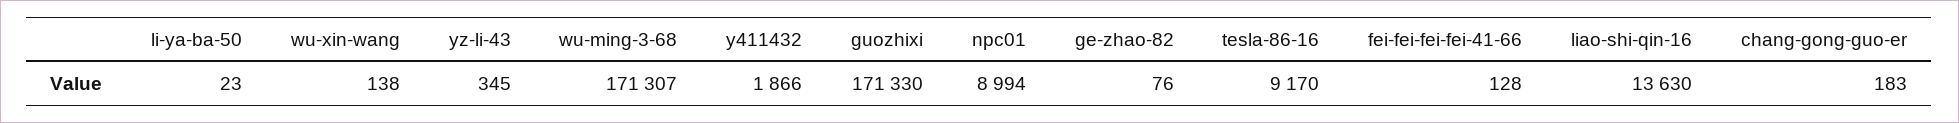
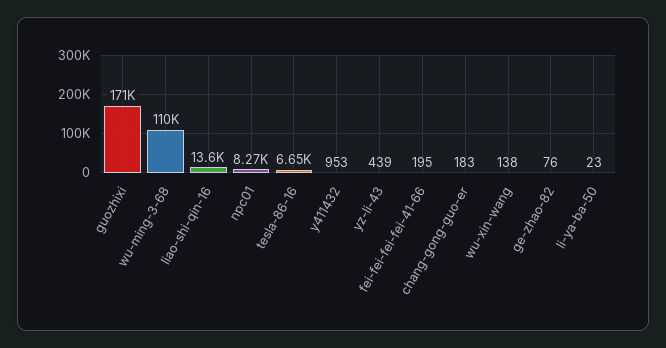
  {
    "li-ya-ba-50": 23,
    "wu-xin-wang": 138,
-   "yz-li-43": 345,
+   "yz-li-43": 439,
-   "wu-ming-3-68": 171307,
+   "wu-ming-3-68": 110000,
-   "y411432": 1866,
+   "y411432": 953,
    "guozhixi": 171330,
-   "npc01": 8994,
+   "npc01": 8270,
    "ge-zhao-82": 76,
-   "tesla-86-16": 9170,
+   "tesla-86-16": 6650,
-   "fei-fei-fei-fei-41-66": 128,
+   "fei-fei-fei-fei-41-66": 195,
    "liao-shi-qin-16": 13630,
    "chang-gong-guo-er": 183
  }

